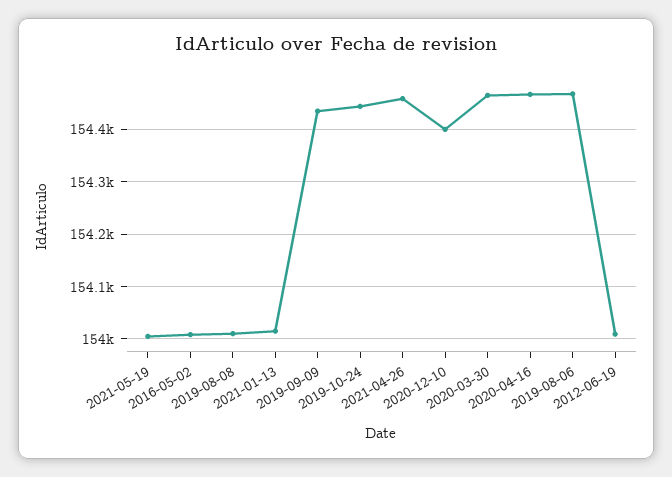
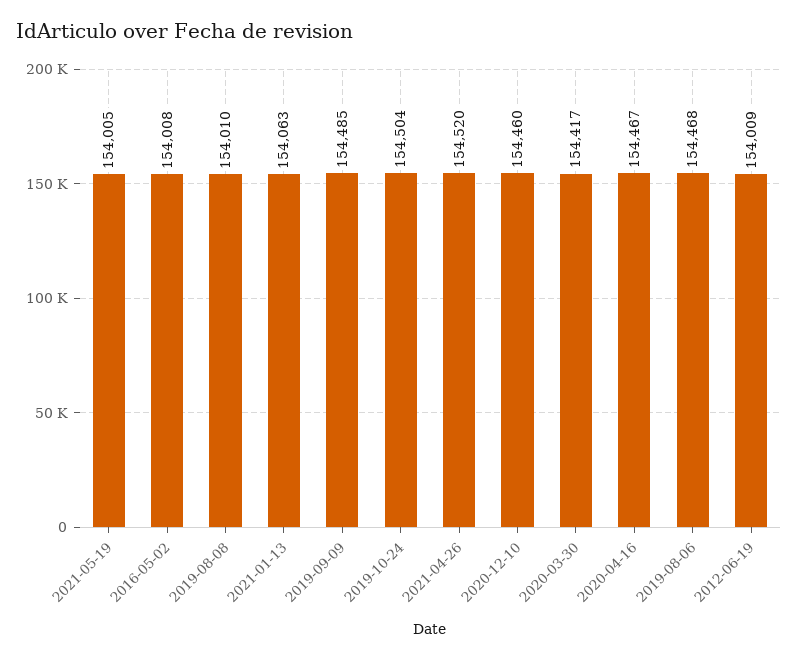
  {
    "2021-05-19": 154005,
    "2016-05-02": 154008,
    "2019-08-08": 154010,
-   "2021-01-13": 154020,
+   "2021-01-13": 154063,
-   "2019-09-09": 154440,
+   "2019-09-09": 154485,
-   "2019-10-24": 154440,
+   "2019-10-24": 154504,
-   "2021-04-26": 154460,
+   "2021-04-26": 154520,
-   "2020-12-10": 154400,
+   "2020-12-10": 154460,
-   "2020-03-30": 154460,
+   "2020-03-30": 154417,
    "2020-04-16": 154467,
    "2019-08-06": 154468,
    "2012-06-19": 154009
  }

